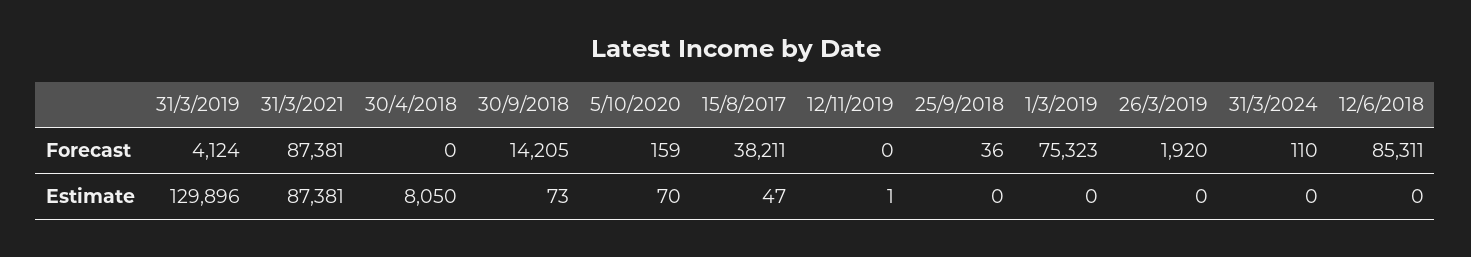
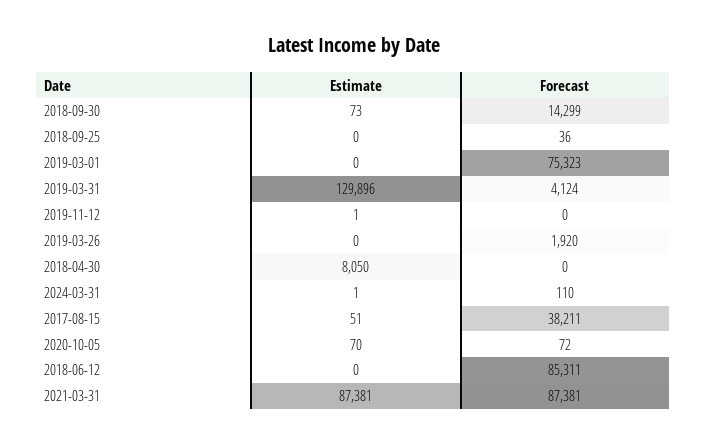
  {
    "31/3/2019": {
      "Forecast": 4124,
      "Estimate": 129896
    },
    "31/3/2021": {
      "Forecast": 87381,
      "Estimate": 87381
    },
    "30/4/2018": {
      "Forecast": 0,
      "Estimate": 8050
    },
    "30/9/2018": {
-     "Forecast": 14205,
+     "Forecast": 14299,
      "Estimate": 73
    },
    "5/10/2020": {
-     "Forecast": 159,
+     "Forecast": 72,
      "Estimate": 70
    },
    "15/8/2017": {
      "Forecast": 38211,
-     "Estimate": 47
+     "Estimate": 51
    },
    "12/11/2019": {
      "Forecast": 0,
      "Estimate": 1
    },
    "25/9/2018": {
      "Forecast": 36,
      "Estimate": 0
    },
    "1/3/2019": {
      "Forecast": 75323,
      "Estimate": 0
    },
    "26/3/2019": {
      "Forecast": 1920,
      "Estimate": 0
    },
    "31/3/2024": {
      "Forecast": 110,
-     "Estimate": 0
+     "Estimate": 1
    },
    "12/6/2018": {
      "Forecast": 85311,
      "Estimate": 0
    }
  }

